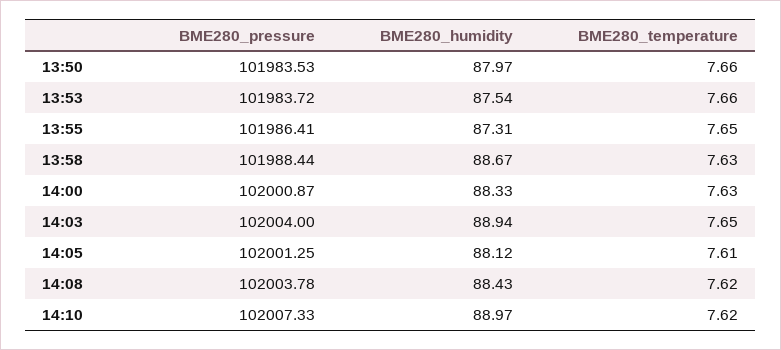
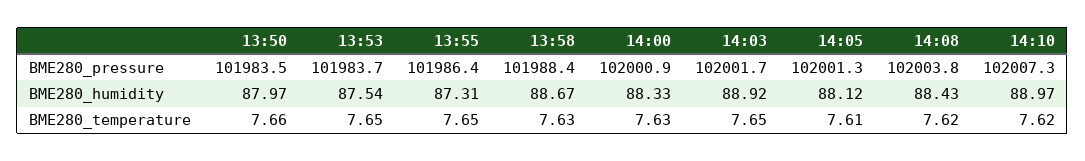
  {
    "BME280_pressure": {
      "13:50": 101983.53,
      "13:53": 101983.72,
      "13:55": 101986.41,
      "13:58": 101988.44,
      "14:00": 102000.87,
-     "14:03": 102004,
+     "14:03": 102001.7,
      "14:05": 102001.25,
      "14:08": 102003.78,
      "14:10": 102007.33
    },
    "BME280_humidity": {
      "13:50": 87.97,
      "13:53": 87.54,
      "13:55": 87.31,
      "13:58": 88.67,
      "14:00": 88.33,
-     "14:03": 88.94,
+     "14:03": 88.92,
      "14:05": 88.12,
      "14:08": 88.43,
      "14:10": 88.97
    },
    "BME280_temperature": {
      "13:50": 7.66,
-     "13:53": 7.66,
+     "13:53": 7.65,
      "13:55": 7.65,
      "13:58": 7.63,
      "14:00": 7.63,
      "14:03": 7.65,
      "14:05": 7.61,
      "14:08": 7.62,
      "14:10": 7.62
    }
  }

